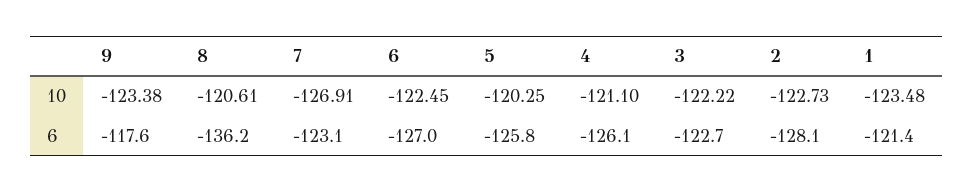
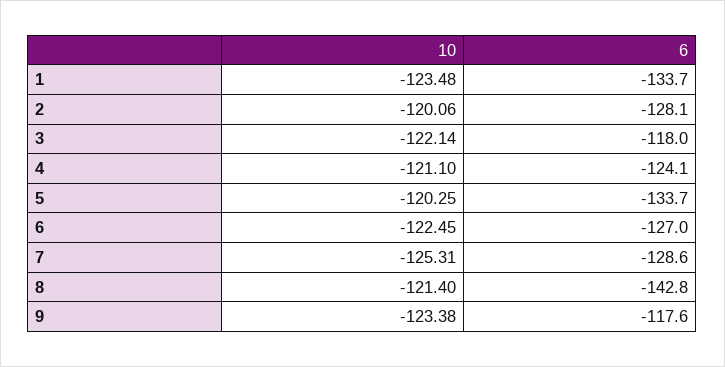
  {
    "9": {
      "10": -123.38,
      "6": -117.6
    },
    "8": {
-     "10": -120.61,
+     "10": -121.4,
-     "6": -136.2
+     "6": -142.8
    },
    "7": {
-     "10": -126.91,
+     "10": -125.31,
-     "6": -123.1
+     "6": -128.6
    },
    "6": {
      "10": -122.45,
      "6": -127
    },
    "5": {
      "10": -120.25,
-     "6": -125.8
+     "6": -133.7
    },
    "4": {
      "10": -121.1,
-     "6": -126.1
+     "6": -124.1
    },
    "3": {
-     "10": -122.22,
+     "10": -122.14,
-     "6": -122.7
+     "6": -118
    },
    "2": {
-     "10": -122.73,
+     "10": -120.06,
      "6": -128.1
    },
    "1": {
      "10": -123.48,
-     "6": -121.4
+     "6": -133.7
    }
  }

